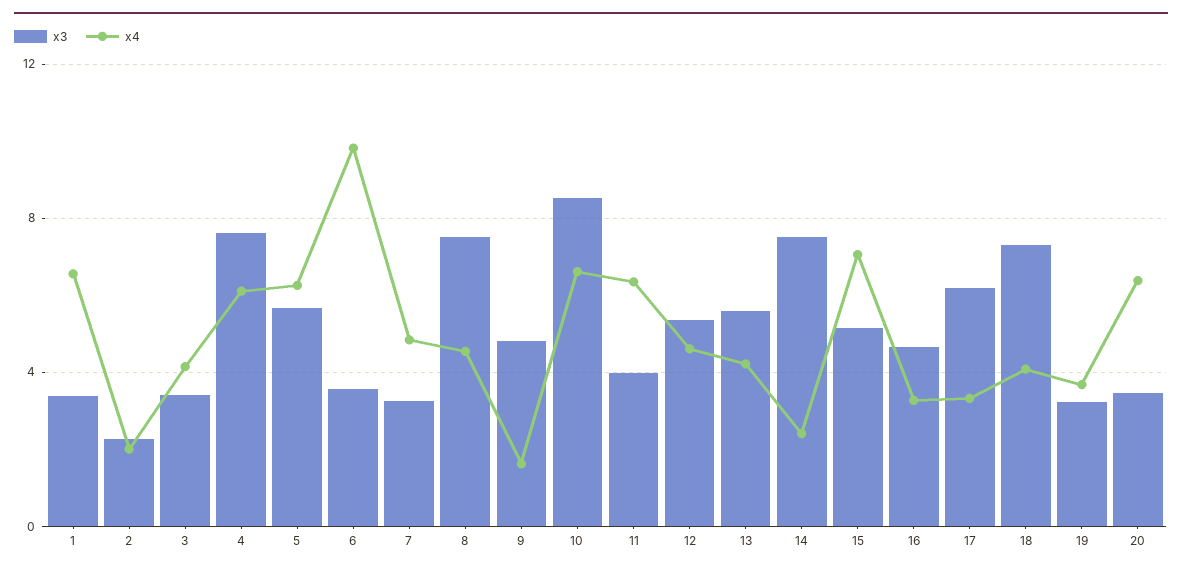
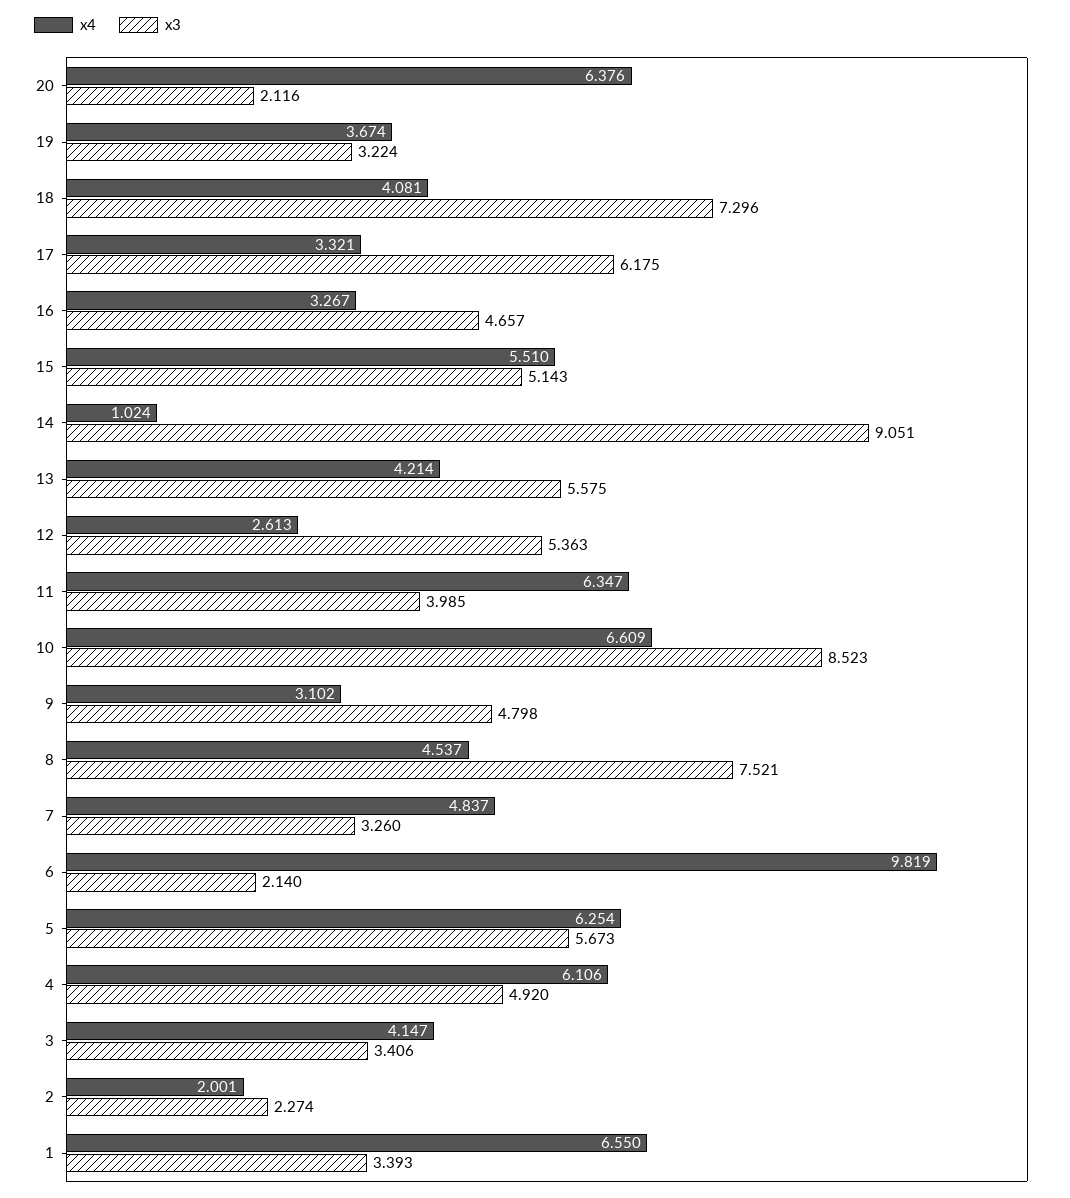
  {
    "x3": {
      "1": 3.393,
      "2": 2.274,
      "3": 3.406,
-     "4": 7.5,
+     "4": 4.92,
      "5": 5.673,
-     "6": 3.5,
+     "6": 2.14,
      "7": 3.26,
      "8": 7.521,
      "9": 4.798,
      "10": 8.523,
      "11": 3.985,
      "12": 5.363,
      "13": 5.575,
-     "14": 7.5,
+     "14": 9.051,
      "15": 5.143,
      "16": 4.657,
      "17": 6.175,
      "18": 7.296,
      "19": 3.224,
-     "20": 3.5
+     "20": 2.116
    },
    "x4": {
      "1": 6.55,
      "2": 2.001,
      "3": 4.147,
      "4": 6.106,
      "5": 6.254,
      "6": 9.819,
      "7": 4.837,
      "8": 4.537,
-     "9": 1.5,
+     "9": 3.102,
      "10": 6.609,
      "11": 6.347,
-     "12": 4.5,
+     "12": 2.613,
      "13": 4.214,
-     "14": 2.5,
+     "14": 1.024,
-     "15": 7,
+     "15": 5.51,
      "16": 3.267,
      "17": 3.321,
      "18": 4.081,
      "19": 3.674,
      "20": 6.376
    }
  }

